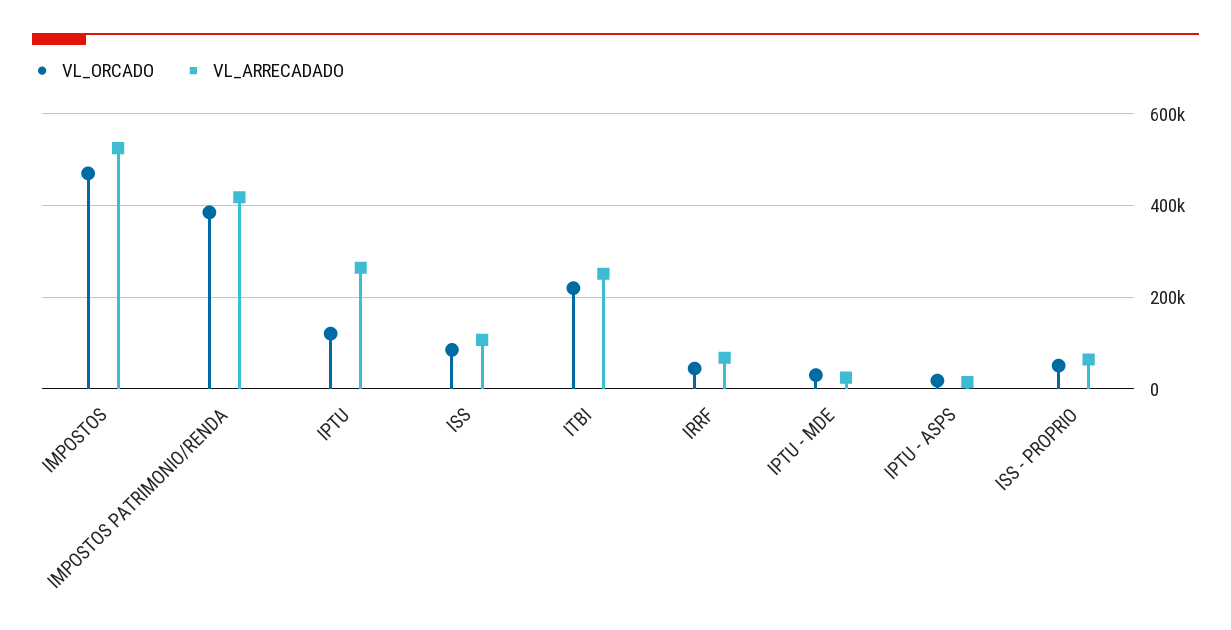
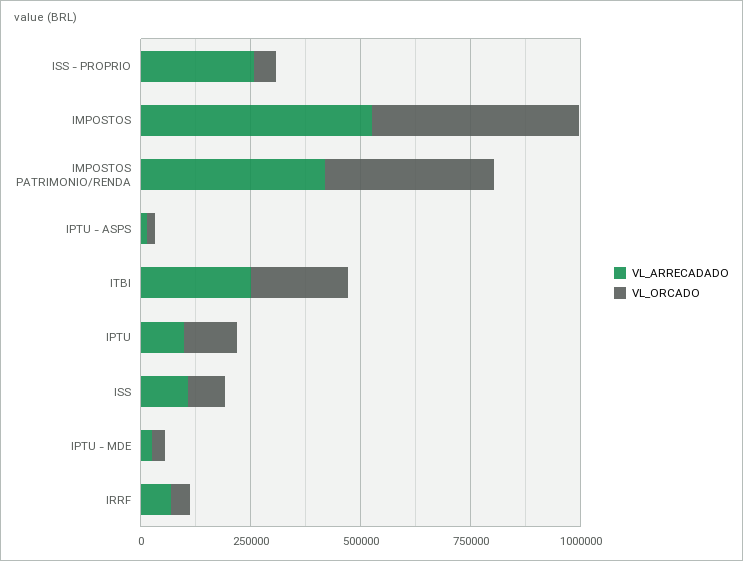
  {
    "VL_ORCADO": {
      "IMPOSTOS": 480000,
      "IMPOSTOS PATRIMONIO/RENDA": 380000,
      "IPTU": 120000,
      "ISS": 80000,
      "ITBI": 220000,
      "IRRF": 40000,
      "IPTU - MDE": 40000,
      "IPTU - ASPS": 20000,
      "ISS - PROPRIO": 60000
    },
    "VL_ARRECADADO": {
      "IMPOSTOS": 520000,
      "IMPOSTOS PATRIMONIO/RENDA": 420000,
-     "IPTU": 260000,
+     "IPTU": 100000,
      "ISS": 100000,
      "ITBI": 260000,
      "IRRF": 60000,
      "IPTU - MDE": 20000,
      "IPTU - ASPS": 20000,
-     "ISS - PROPRIO": 60000
+     "ISS - PROPRIO": 250000
    }
  }

